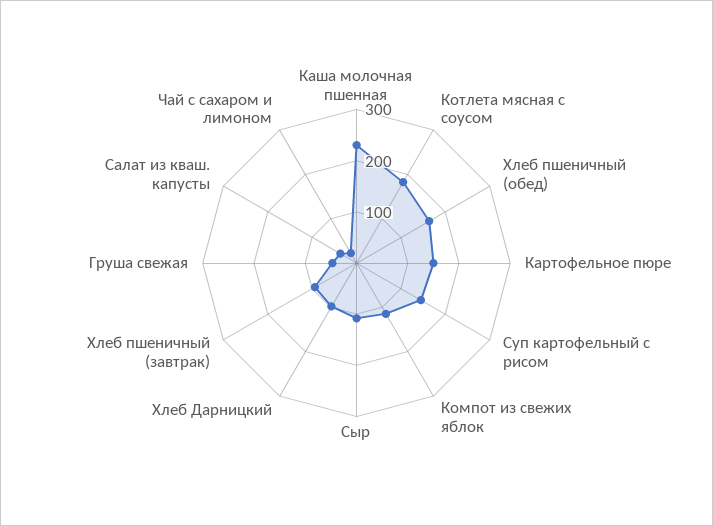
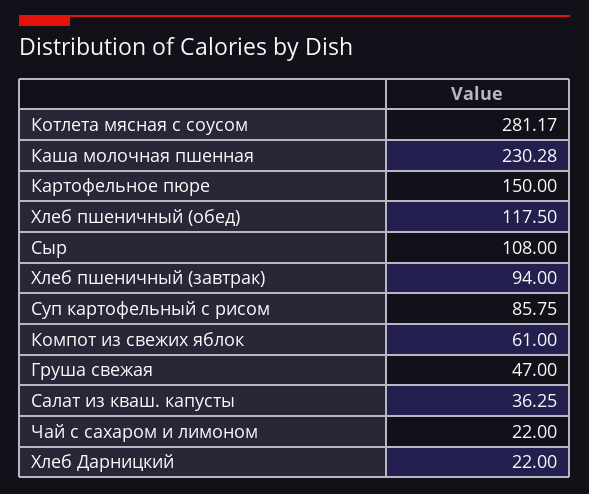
  {
    "Каша молочная пшенная": 230.28,
-   "Котлета мясная с соусом": 180,
+   "Котлета мясная с соусом": 281.17,
-   "Хлеб пшеничный (обед)": 160,
+   "Хлеб пшеничный (обед)": 117.5,
    "Картофельное пюре": 150,
-   "Суп картофельный с рисом": 140,
+   "Суп картофельный с рисом": 85.75,
-   "Компот из свежих яблок": 120,
+   "Компот из свежих яблок": 61,
    "Сыр": 108,
-   "Хлеб Дарницкий": 100,
+   "Хлеб Дарницкий": 22,
    "Хлеб пшеничный (завтрак)": 94,
    "Груша свежая": 47,
    "Салат из кваш. капусты": 36.25,
    "Чай с сахаром и лимоном": 22
  }

